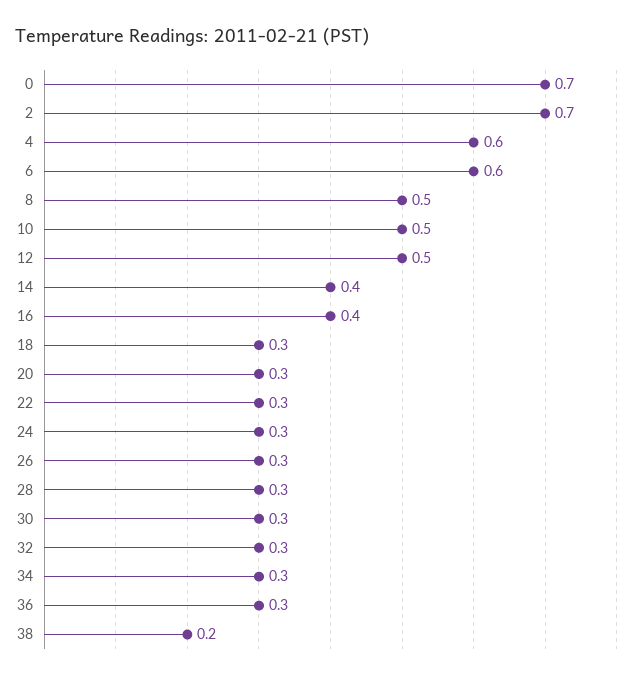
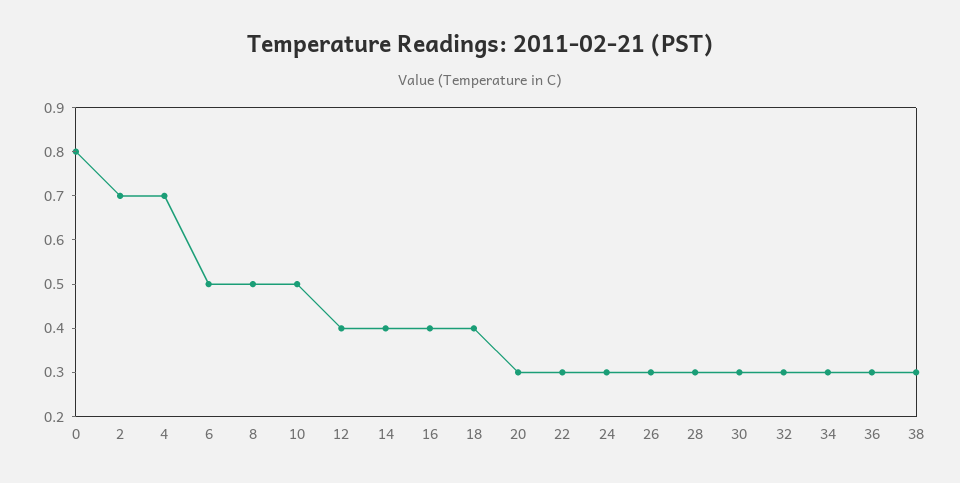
  {
-   "0": 0.7,
+   "0": 0.8,
    "2": 0.7,
-   "4": 0.6,
+   "4": 0.7,
-   "6": 0.6,
+   "6": 0.5,
    "8": 0.5,
    "10": 0.5,
-   "12": 0.5,
+   "12": 0.4,
    "14": 0.4,
    "16": 0.4,
-   "18": 0.3,
+   "18": 0.4,
    "20": 0.3,
    "22": 0.3,
    "24": 0.3,
    "26": 0.3,
    "28": 0.3,
    "30": 0.3,
    "32": 0.3,
    "34": 0.3,
    "36": 0.3,
-   "38": 0.2
+   "38": 0.3
  }

